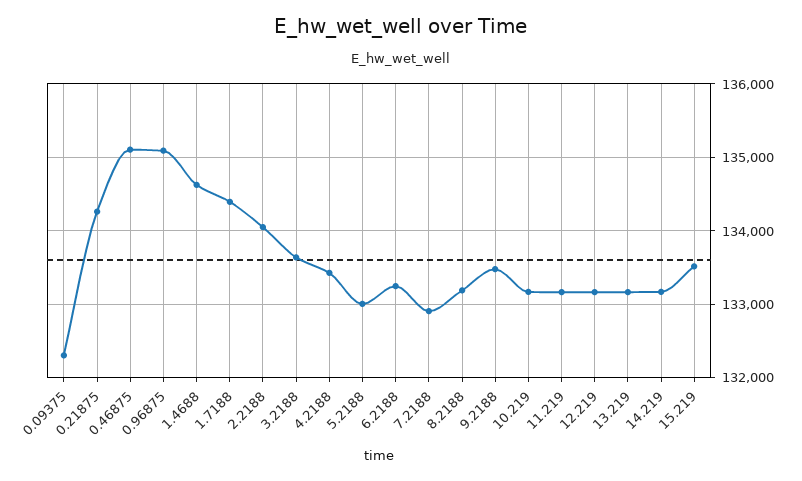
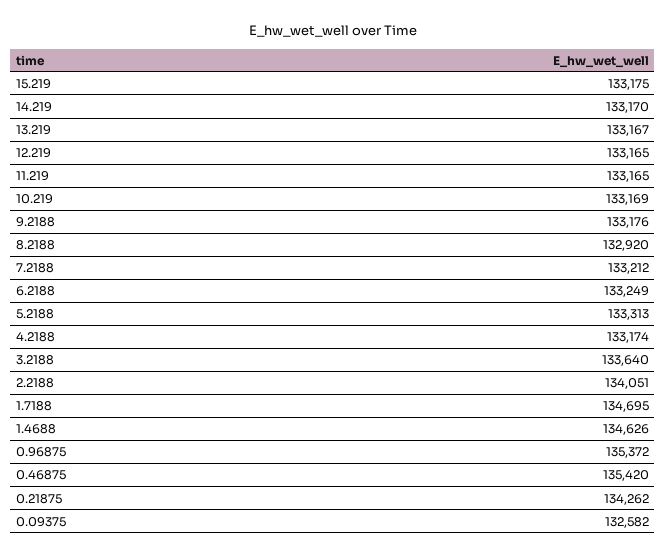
  {
-   "0.09375": 132300,
+   "0.09375": 132582,
    "0.21875": 134262,
-   "0.46875": 135100,
+   "0.46875": 135420,
-   "0.96875": 135100,
+   "0.96875": 135372,
    "1.4688": 134626,
-   "1.7188": 134400,
+   "1.7188": 134695,
    "2.2188": 134051,
    "3.2188": 133640,
-   "4.2188": 133400,
+   "4.2188": 133174,
-   "5.2188": 133000,
+   "5.2188": 133313,
    "6.2188": 133249,
-   "7.2188": 132900,
+   "7.2188": 133212,
-   "8.2188": 133200,
+   "8.2188": 132920,
-   "9.2188": 133500,
+   "9.2188": 133176,
    "10.219": 133169,
    "11.219": 133165,
    "12.219": 133165,
    "13.219": 133167,
    "14.219": 133170,
-   "15.219": 133500
+   "15.219": 133175
  }

